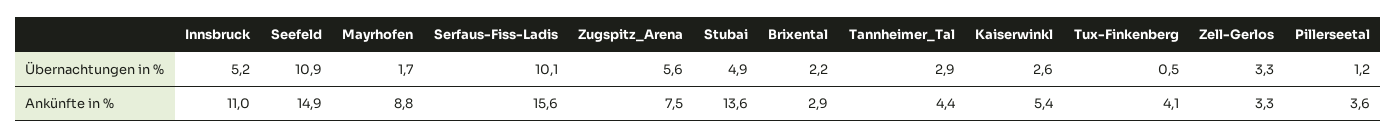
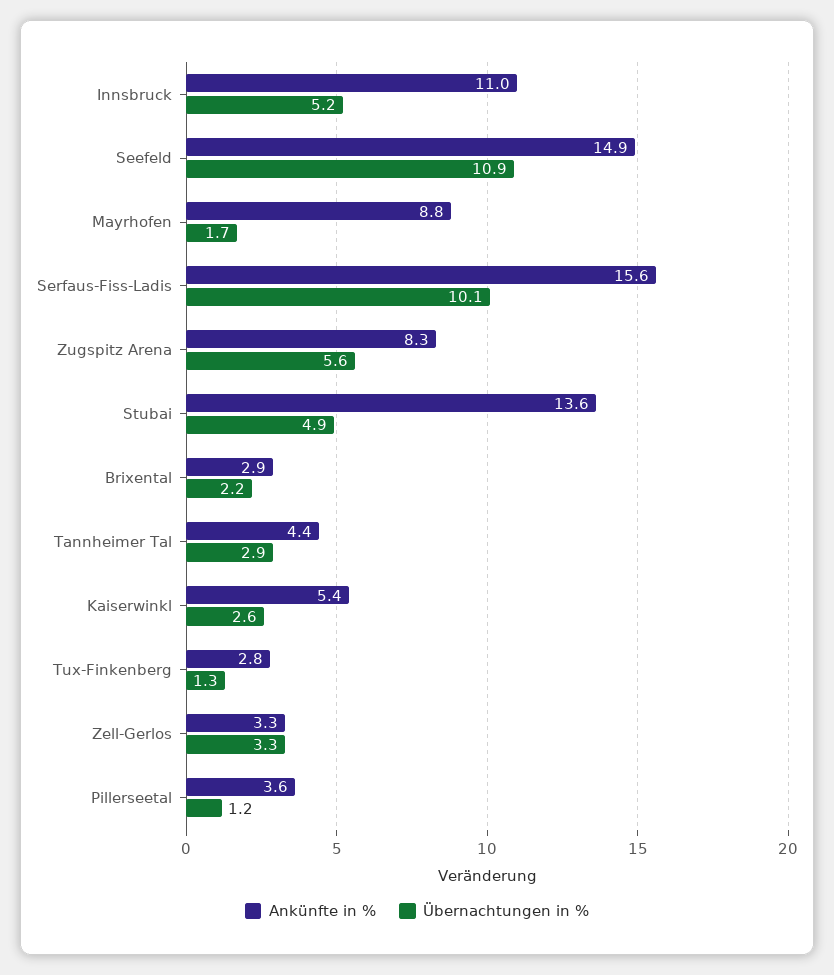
  {
    "Übernachtungen in %": {
      "Innsbruck": 5.2,
      "Seefeld": 10.9,
      "Mayrhofen": 1.7,
      "Serfaus-Fiss-Ladis": 10.1,
      "Zugspitz_Arena": 5.6,
      "Stubai": 4.9,
      "Brixental": 2.2,
      "Tannheimer_Tal": 2.9,
      "Kaiserwinkl": 2.6,
-     "Tux-Finkenberg": 0.5,
+     "Tux-Finkenberg": 1.3,
      "Zell-Gerlos": 3.3,
      "Pillerseetal": 1.2
    },
    "Ankünfte in %": {
      "Innsbruck": 11,
      "Seefeld": 14.9,
      "Mayrhofen": 8.8,
      "Serfaus-Fiss-Ladis": 15.6,
-     "Zugspitz_Arena": 7.5,
+     "Zugspitz_Arena": 8.3,
      "Stubai": 13.6,
      "Brixental": 2.9,
      "Tannheimer_Tal": 4.4,
      "Kaiserwinkl": 5.4,
-     "Tux-Finkenberg": 4.1,
+     "Tux-Finkenberg": 2.8,
      "Zell-Gerlos": 3.3,
      "Pillerseetal": 3.6
    }
  }

